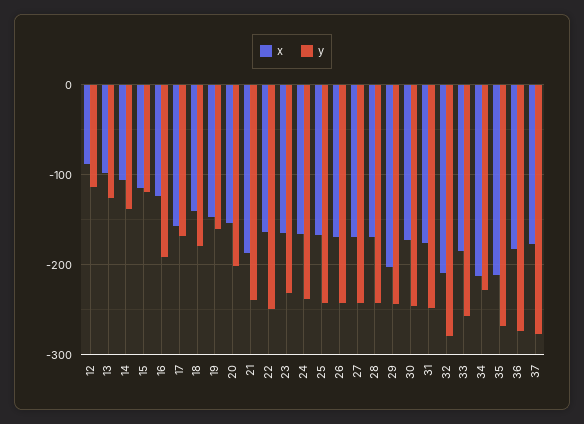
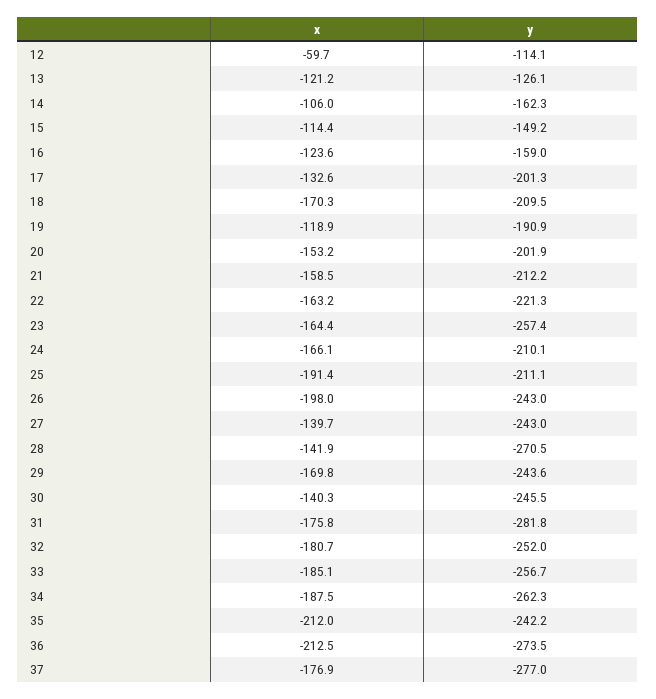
  {
    "x": {
-     "12": -90,
+     "12": -59.7,
-     "13": -100,
+     "13": -121.2,
      "14": -106,
      "15": -114.4,
      "16": -123.6,
-     "17": -160,
+     "17": -132.6,
-     "18": -140,
+     "18": -170.3,
-     "19": -150,
+     "19": -118.9,
      "20": -153.2,
-     "21": -190,
+     "21": -158.5,
      "22": -163.2,
      "23": -164.4,
      "24": -166.1,
-     "25": -170,
+     "25": -191.4,
-     "26": -170,
+     "26": -198,
-     "27": -170,
+     "27": -139.7,
-     "28": -170,
+     "28": -141.9,
-     "29": -200,
+     "29": -169.8,
-     "30": -170,
+     "30": -140.3,
      "31": -175.8,
-     "32": -210,
+     "32": -180.7,
      "33": -185.1,
-     "34": -210,
+     "34": -187.5,
      "35": -212,
-     "36": -180,
+     "36": -212.5,
      "37": -176.9
    },
    "y": {
      "12": -114.1,
      "13": -126.1,
-     "14": -140,
+     "14": -162.3,
-     "15": -120,
+     "15": -149.2,
-     "16": -190,
+     "16": -159,
-     "17": -170,
+     "17": -201.3,
-     "18": -180,
+     "18": -209.5,
-     "19": -160,
+     "19": -190.9,
      "20": -201.9,
-     "21": -240,
+     "21": -212.2,
-     "22": -250,
+     "22": -221.3,
-     "23": -230,
+     "23": -257.4,
-     "24": -240,
+     "24": -210.1,
-     "25": -240,
+     "25": -211.1,
      "26": -243,
      "27": -243,
-     "28": -240,
+     "28": -270.5,
      "29": -243.6,
      "30": -245.5,
-     "31": -250,
+     "31": -281.8,
-     "32": -280,
+     "32": -252,
      "33": -256.7,
-     "34": -230,
+     "34": -262.3,
-     "35": -270,
+     "35": -242.2,
      "36": -273.5,
      "37": -277
    }
  }

